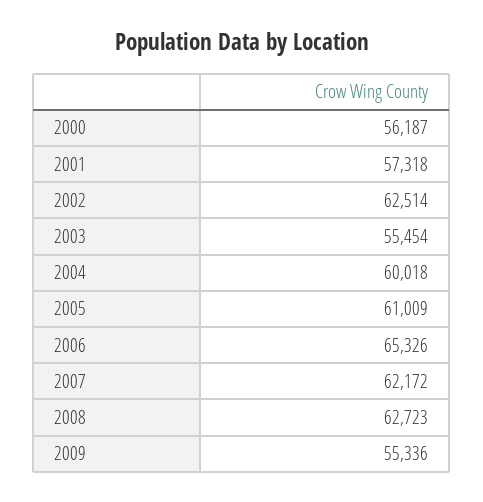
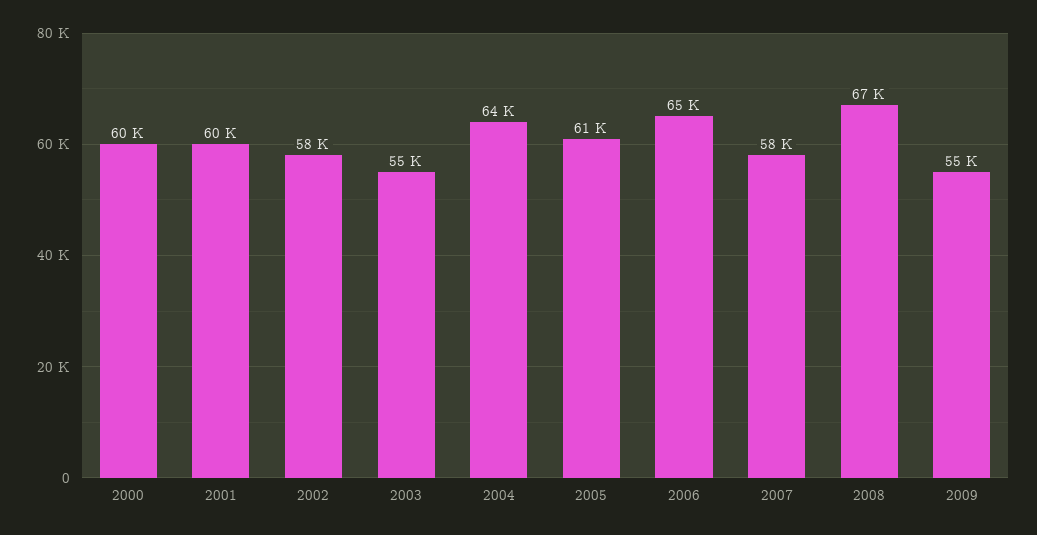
  {
-   "2000": 56187,
+   "2000": 60000,
-   "2001": 57318,
+   "2001": 60000,
-   "2002": 62514,
+   "2002": 58000,
    "2003": 55454,
-   "2004": 60018,
+   "2004": 64000,
    "2005": 61009,
    "2006": 65326,
-   "2007": 62172,
+   "2007": 58000,
-   "2008": 62723,
+   "2008": 67000,
    "2009": 55336
  }

